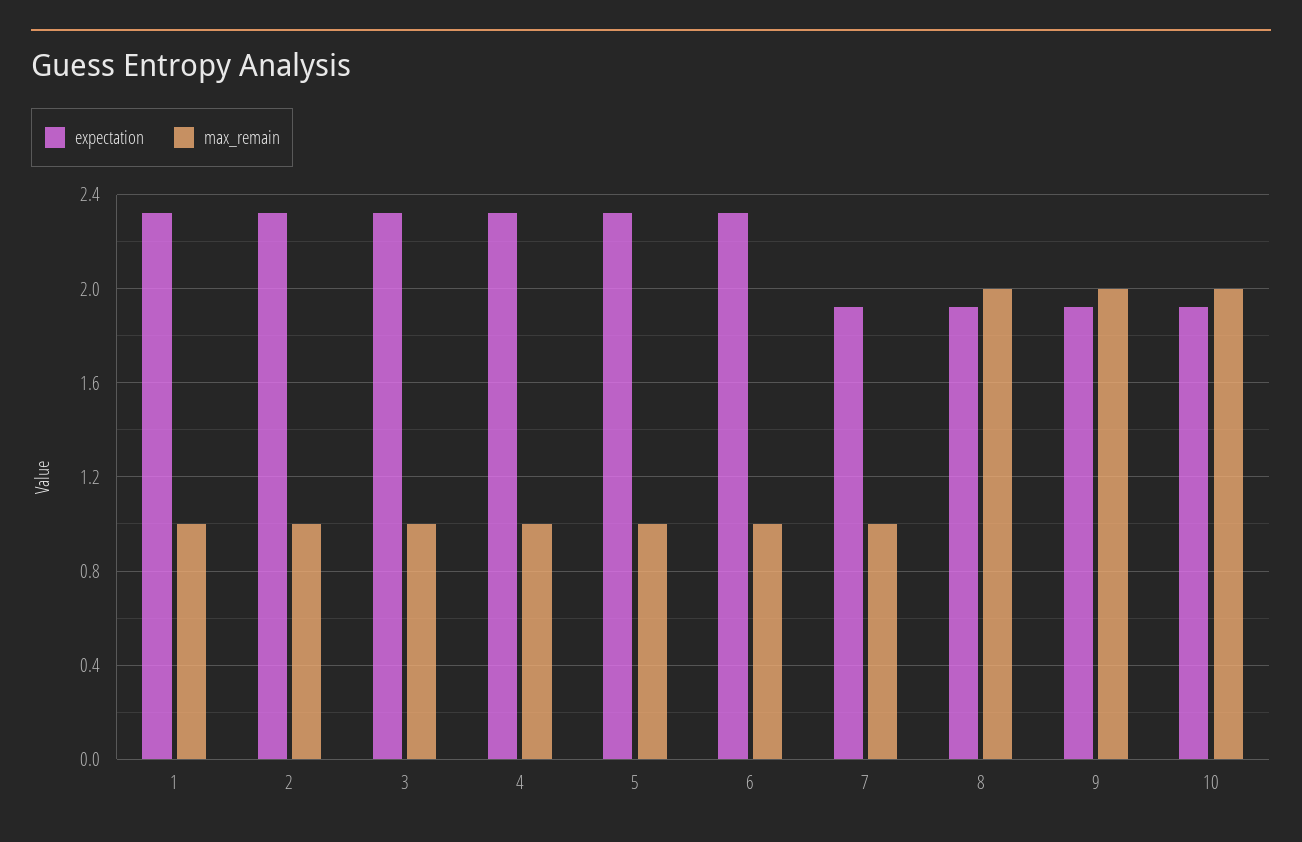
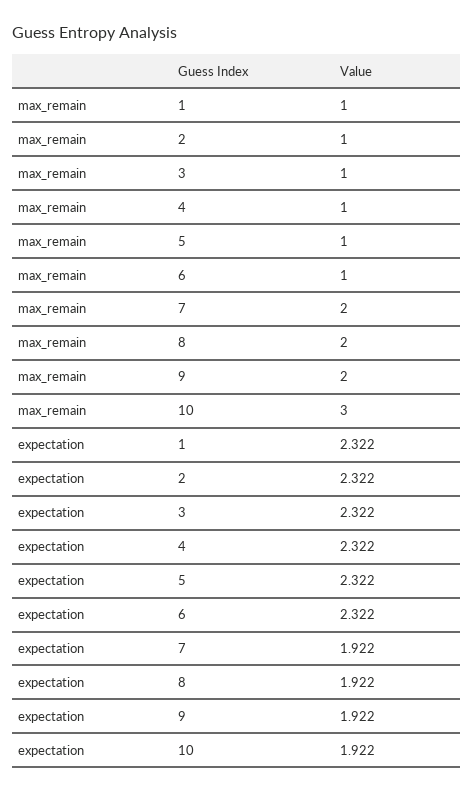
  {
    "expectation": {
      "1": 2.322,
      "2": 2.322,
      "3": 2.322,
      "4": 2.322,
      "5": 2.322,
      "6": 2.322,
      "7": 1.922,
      "8": 1.922,
      "9": 1.922,
      "10": 1.922
    },
    "max_remain": {
      "1": 1,
      "2": 1,
      "3": 1,
      "4": 1,
      "5": 1,
      "6": 1,
-     "7": 1,
+     "7": 2,
      "8": 2,
      "9": 2,
-     "10": 2
+     "10": 3
    }
  }

